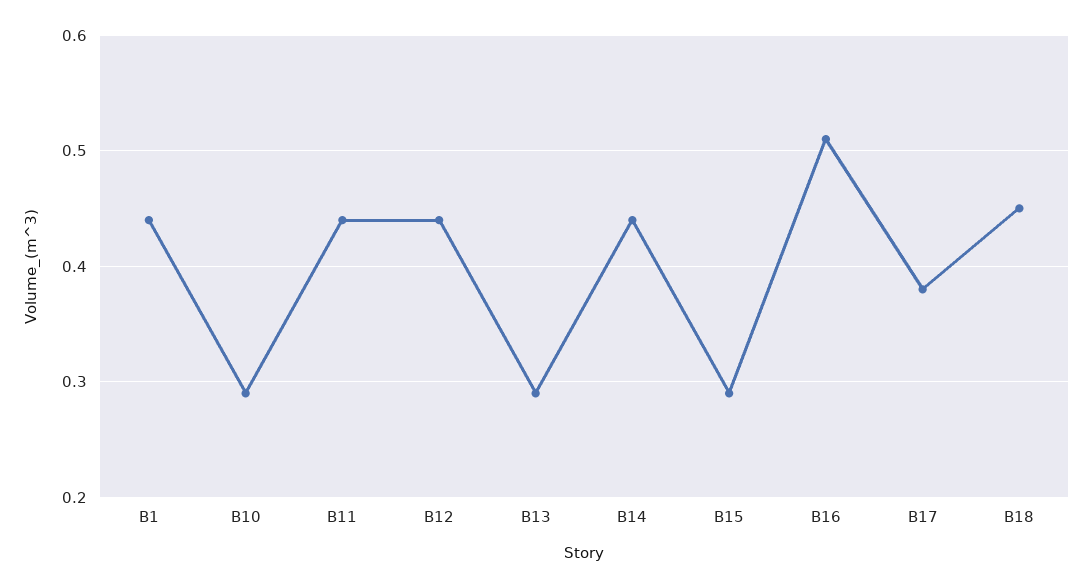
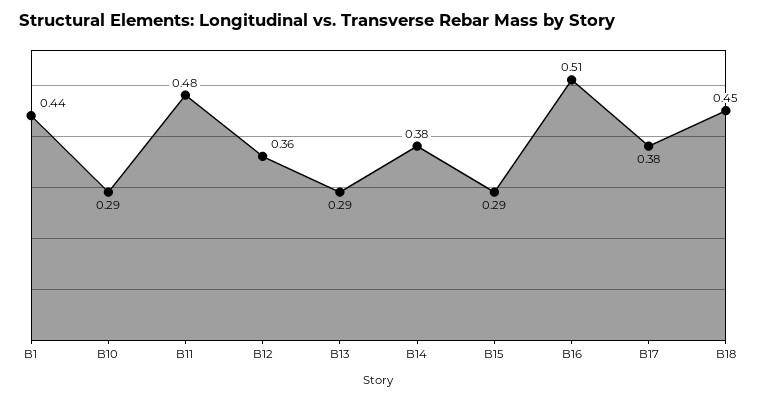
  {
    "B1": 0.44,
    "B10": 0.29,
-   "B11": 0.44,
+   "B11": 0.48,
-   "B12": 0.44,
+   "B12": 0.36,
    "B13": 0.29,
-   "B14": 0.44,
+   "B14": 0.38,
    "B15": 0.29,
    "B16": 0.51,
    "B17": 0.38,
    "B18": 0.45
  }

